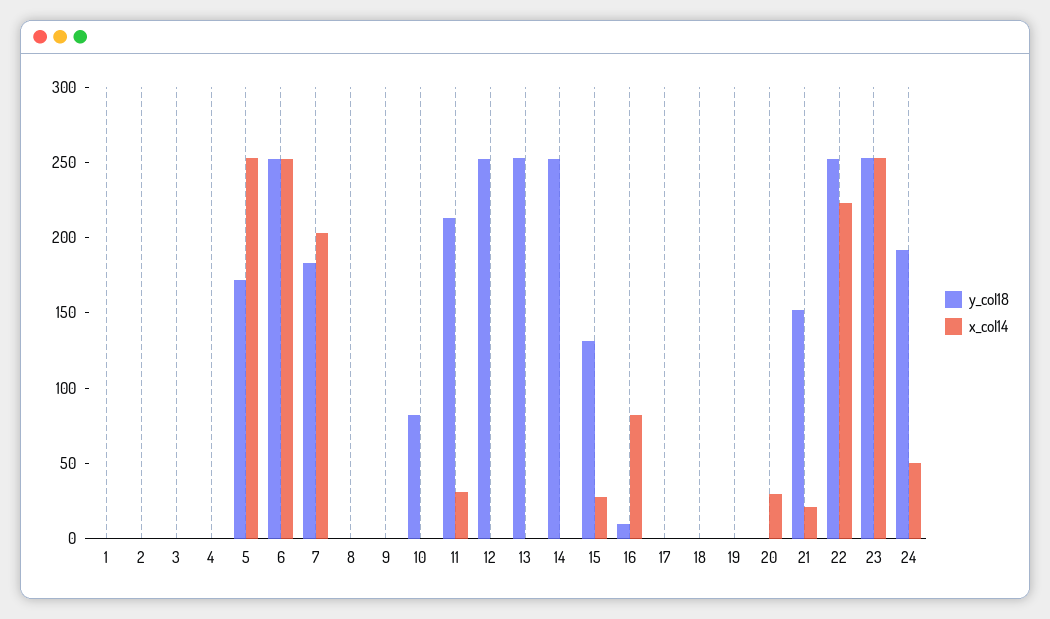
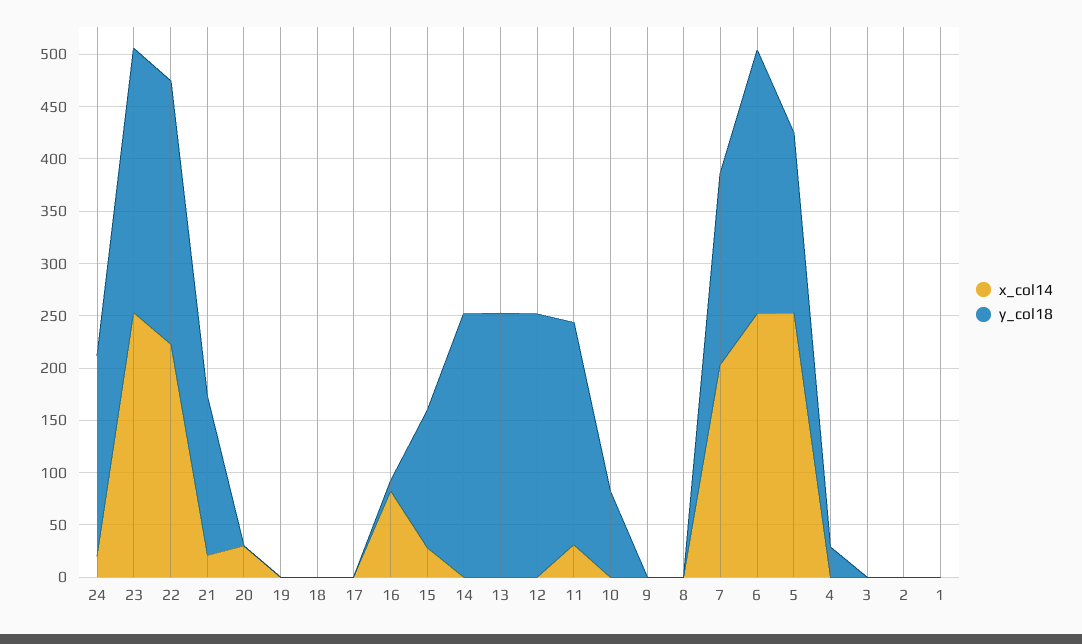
  {
    "y_col18": {
      "1": 0,
      "2": 0,
      "3": 0,
-     "4": 0,
+     "4": 30,
      "5": 170,
      "6": 250,
      "7": 180,
      "8": 0,
      "9": 0,
      "10": 80,
      "11": 210,
      "12": 250,
      "13": 250,
      "14": 250,
      "15": 130,
      "16": 10,
      "17": 0,
      "18": 0,
      "19": 0,
      "20": 0,
      "21": 150,
      "22": 250,
      "23": 250,
      "24": 190
    },
    "x_col14": {
      "1": 0,
      "2": 0,
      "3": 0,
      "4": 0,
      "5": 250,
      "6": 250,
      "7": 200,
      "8": 0,
      "9": 0,
      "10": 0,
      "11": 30,
      "12": 0,
      "13": 0,
      "14": 0,
      "15": 30,
      "16": 80,
      "17": 0,
      "18": 0,
      "19": 0,
      "20": 30,
      "21": 20,
      "22": 220,
      "23": 250,
-     "24": 50
+     "24": 20
    }
  }

